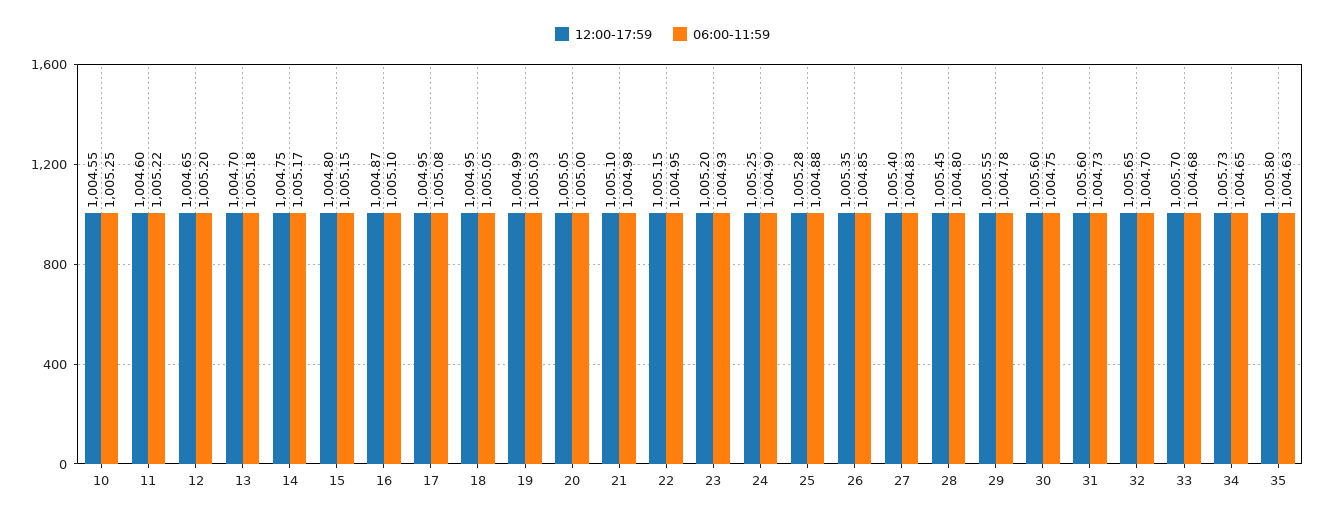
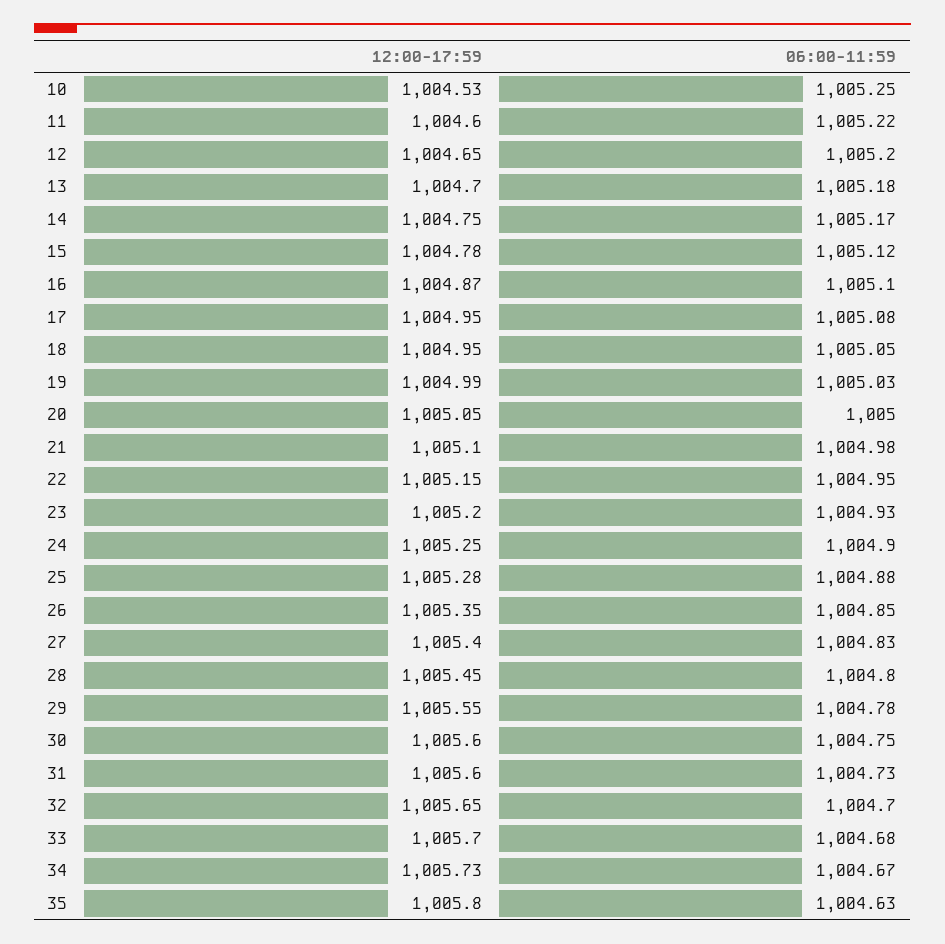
  {
    "12:00-17:59": {
-     "10": 1004.55,
+     "10": 1004.53,
      "11": 1004.6,
      "12": 1004.65,
      "13": 1004.7,
      "14": 1004.75,
-     "15": 1004.8,
+     "15": 1004.78,
      "16": 1004.87,
      "17": 1004.95,
      "18": 1004.95,
      "19": 1004.99,
      "20": 1005.05,
      "21": 1005.1,
      "22": 1005.15,
      "23": 1005.2,
      "24": 1005.25,
      "25": 1005.28,
      "26": 1005.35,
      "27": 1005.4,
      "28": 1005.45,
      "29": 1005.55,
      "30": 1005.6,
      "31": 1005.6,
      "32": 1005.65,
      "33": 1005.7,
      "34": 1005.73,
      "35": 1005.8
    },
    "06:00-11:59": {
      "10": 1005.25,
      "11": 1005.22,
      "12": 1005.2,
      "13": 1005.18,
      "14": 1005.17,
-     "15": 1005.15,
+     "15": 1005.12,
      "16": 1005.1,
      "17": 1005.08,
      "18": 1005.05,
      "19": 1005.03,
      "20": 1005,
      "21": 1004.98,
      "22": 1004.95,
      "23": 1004.93,
      "24": 1004.9,
      "25": 1004.88,
      "26": 1004.85,
      "27": 1004.83,
      "28": 1004.8,
      "29": 1004.78,
      "30": 1004.75,
      "31": 1004.73,
      "32": 1004.7,
      "33": 1004.68,
-     "34": 1004.65,
+     "34": 1004.67,
      "35": 1004.63
    }
  }

